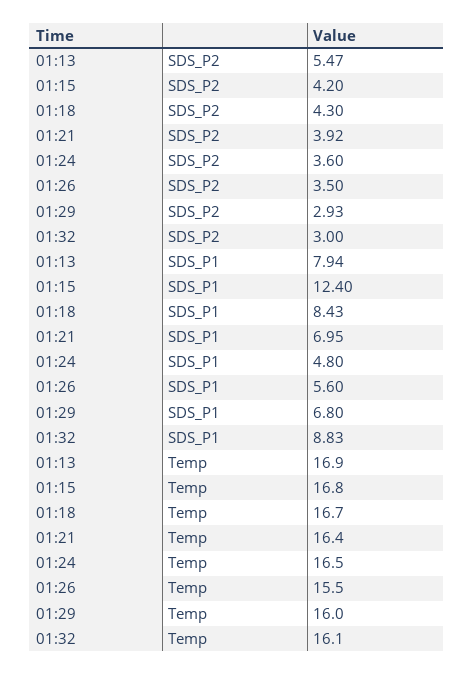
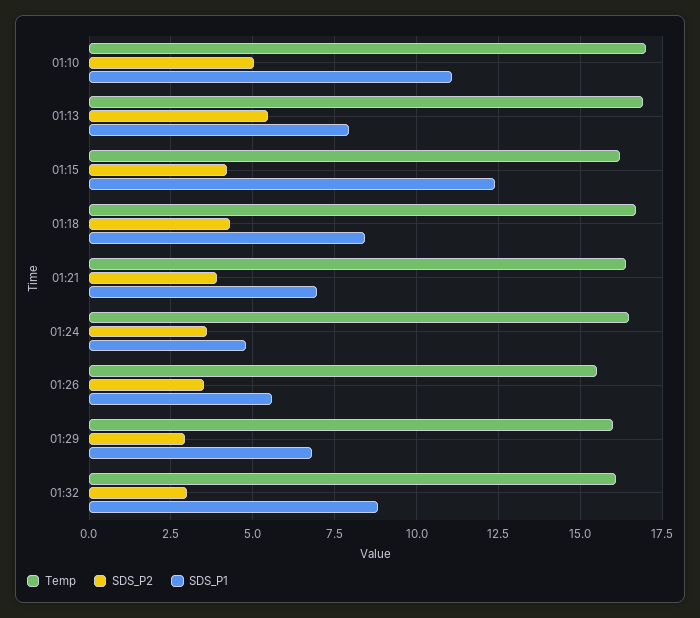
  {
    "SDS_P2": {
      "01:13": 5.47,
      "01:15": 4.2,
      "01:18": 4.3,
      "01:21": 3.92,
      "01:24": 3.6,
      "01:26": 3.5,
      "01:29": 2.93,
-     "01:32": 3
+     "01:32": 3,
+     "01:10": 5
    },
    "SDS_P1": {
      "01:13": 7.94,
      "01:15": 12.4,
      "01:18": 8.43,
      "01:21": 6.95,
      "01:24": 4.8,
      "01:26": 5.6,
      "01:29": 6.8,
-     "01:32": 8.83
+     "01:32": 8.83,
+     "01:10": 11
    },
    "Temp": {
      "01:13": 16.9,
-     "01:15": 16.8,
+     "01:15": 16.25,
      "01:18": 16.7,
      "01:21": 16.4,
      "01:24": 16.5,
      "01:26": 15.5,
      "01:29": 16,
-     "01:32": 16.1
+     "01:32": 16.1,
+     "01:10": 17
    }
  }

